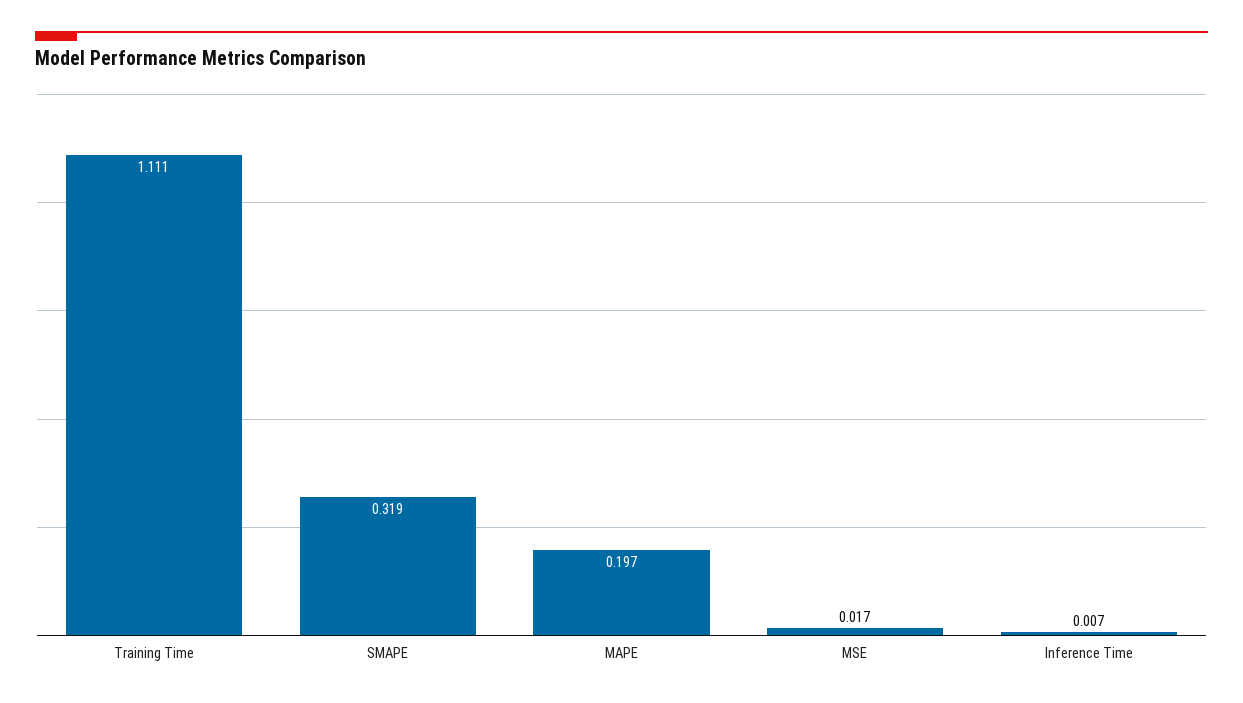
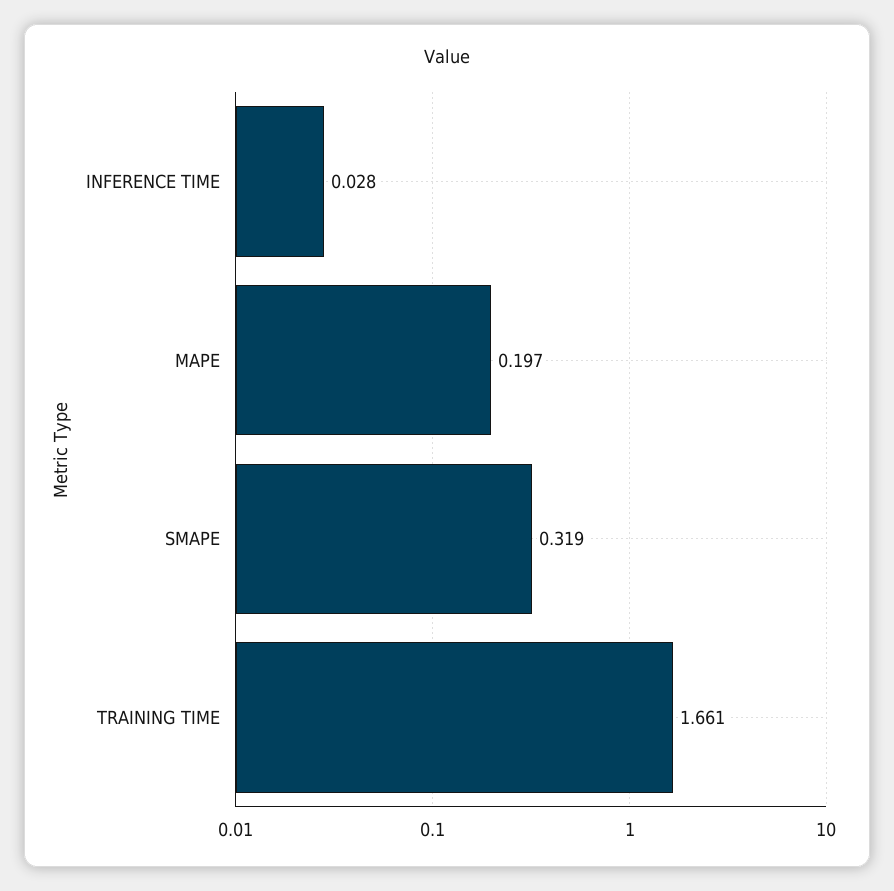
  {
-   "Training Time": 1.111,
+   "Training Time": 1.661,
    "SMAPE": 0.319,
    "MAPE": 0.197,
-   "MSE": 0.017,
-   "Inference Time": 0.007
+   "Inference Time": 0.028
  }

